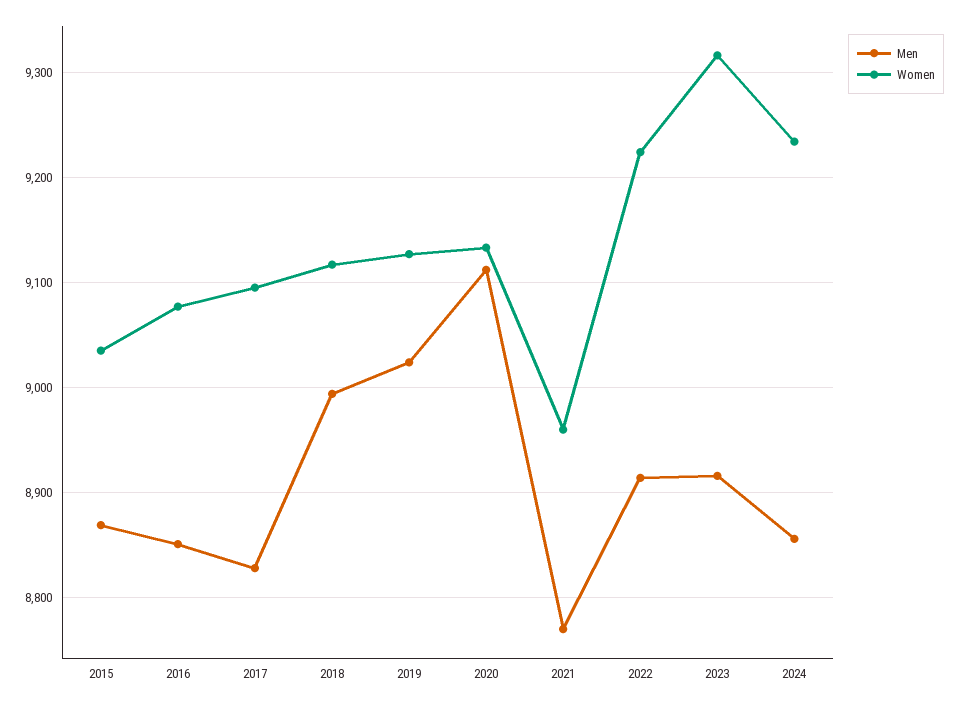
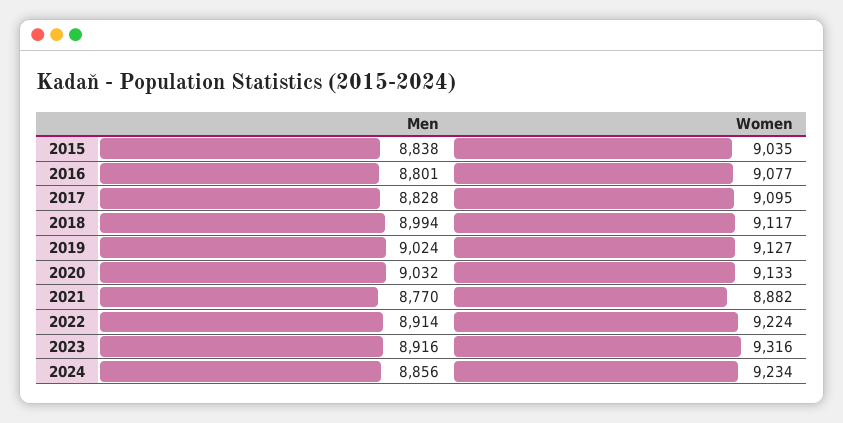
  {
    "Men": {
-     "2015": 8870,
+     "2015": 8838,
-     "2016": 8850,
+     "2016": 8801,
      "2017": 8828,
      "2018": 8994,
      "2019": 9024,
-     "2020": 9110,
+     "2020": 9032,
      "2021": 8770,
      "2022": 8914,
      "2023": 8916,
      "2024": 8856
    },
    "Women": {
      "2015": 9035,
      "2016": 9077,
      "2017": 9095,
      "2018": 9117,
      "2019": 9127,
      "2020": 9133,
-     "2021": 8960,
+     "2021": 8882,
      "2022": 9224,
      "2023": 9316,
      "2024": 9234
    }
  }

